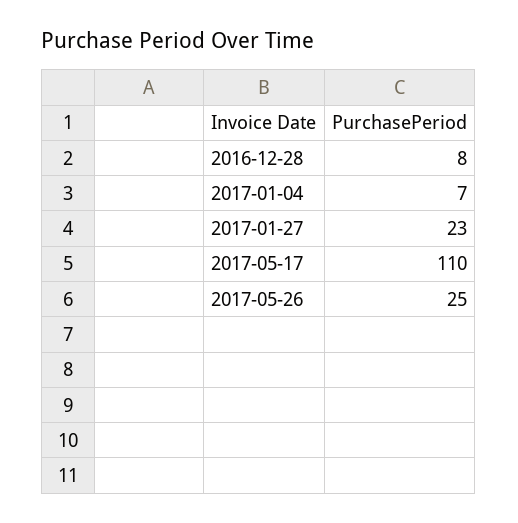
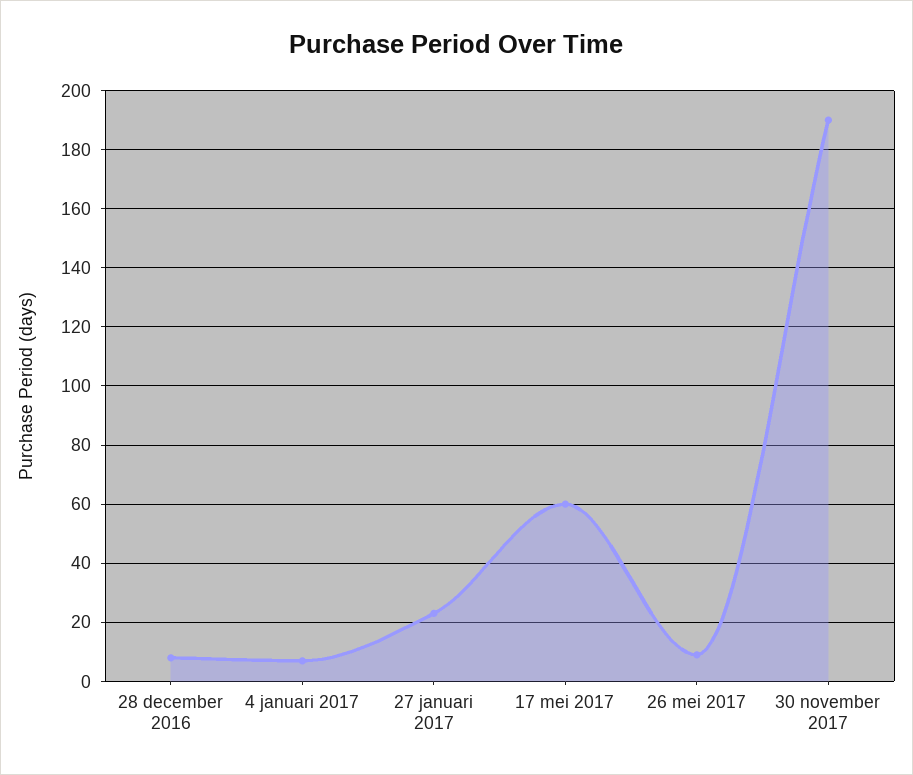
  {
    "2016-12-28": 8,
    "2017-01-04": 7,
    "2017-01-27": 23,
-   "2017-05-17": 110,
+   "2017-05-17": 60,
-   "2017-05-26": 25
+   "2017-05-26": 10,
+   "30 november 2017": 190
  }

